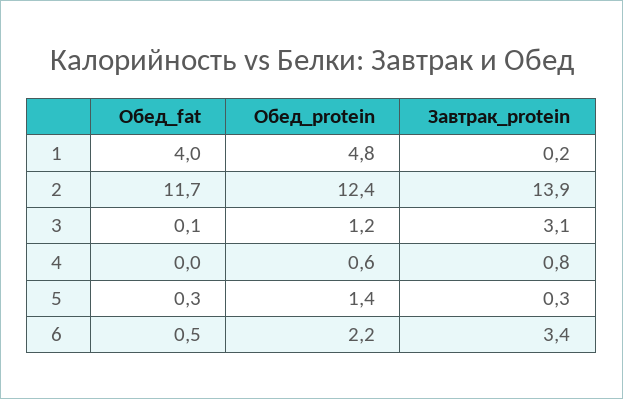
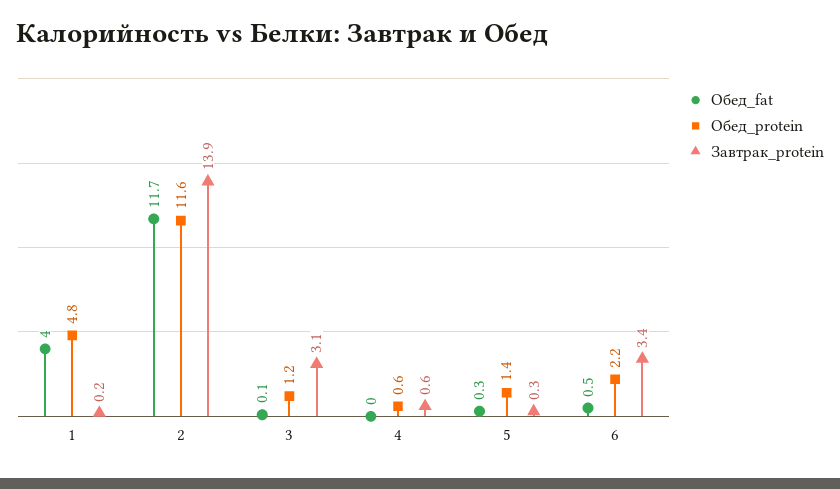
  {
    "Обед_fat": {
      "1": 4,
      "2": 11.7,
      "3": 0.1,
      "4": 0,
      "5": 0.3,
      "6": 0.5
    },
    "Обед_protein": {
      "1": 4.8,
-     "2": 12.4,
+     "2": 11.6,
      "3": 1.2,
      "4": 0.6,
      "5": 1.4,
      "6": 2.2
    },
    "Завтрак_protein": {
      "1": 0.2,
      "2": 13.9,
      "3": 3.1,
-     "4": 0.8,
+     "4": 0.6,
      "5": 0.3,
      "6": 3.4
    }
  }

